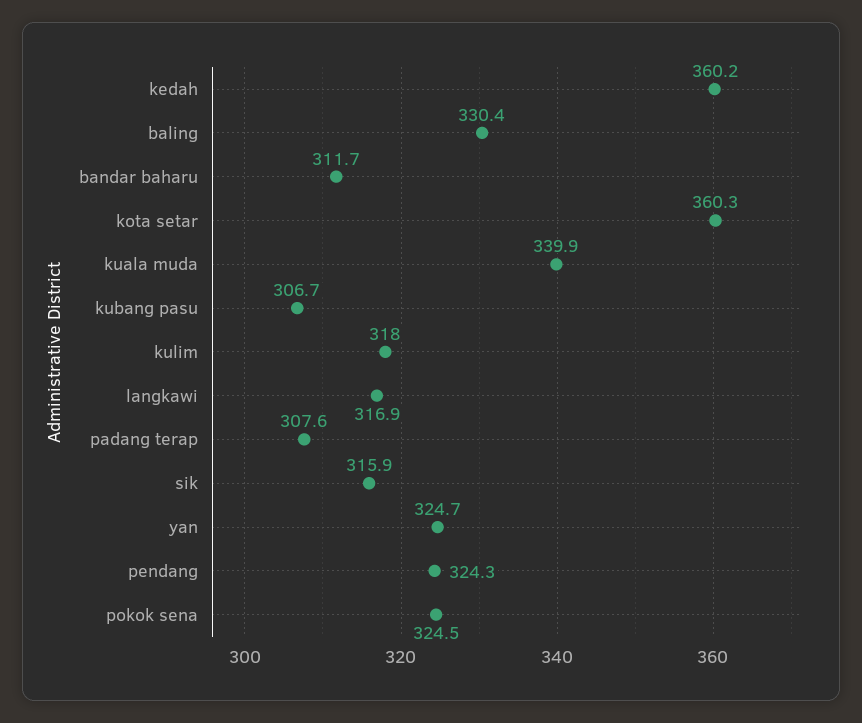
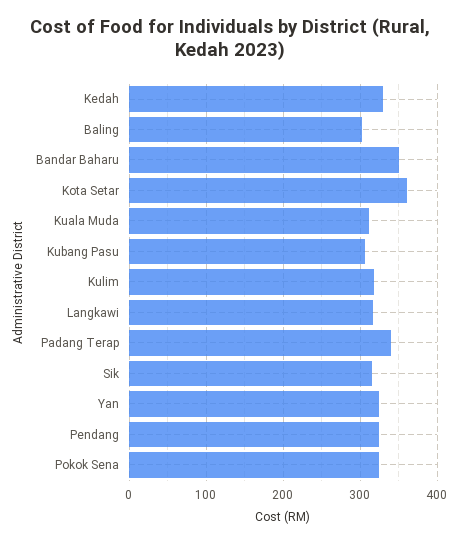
  {
-   "kedah": 360.2,
+   "kedah": 330,
-   "baling": 330.4,
+   "baling": 300,
-   "bandar baharu": 311.7,
+   "bandar baharu": 350,
    "kota setar": 360.3,
-   "kuala muda": 339.9,
+   "kuala muda": 310,
    "kubang pasu": 306.7,
    "kulim": 318,
    "langkawi": 316.9,
-   "padang terap": 307.6,
+   "padang terap": 340,
    "sik": 315.9,
    "yan": 324.7,
    "pendang": 324.3,
    "pokok sena": 324.5
  }

